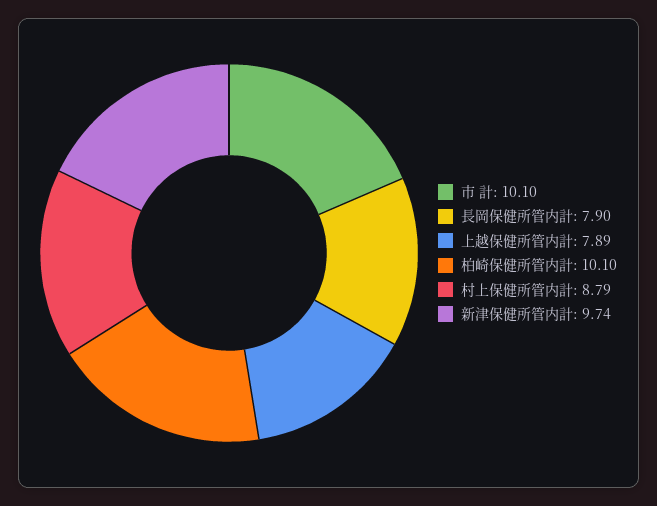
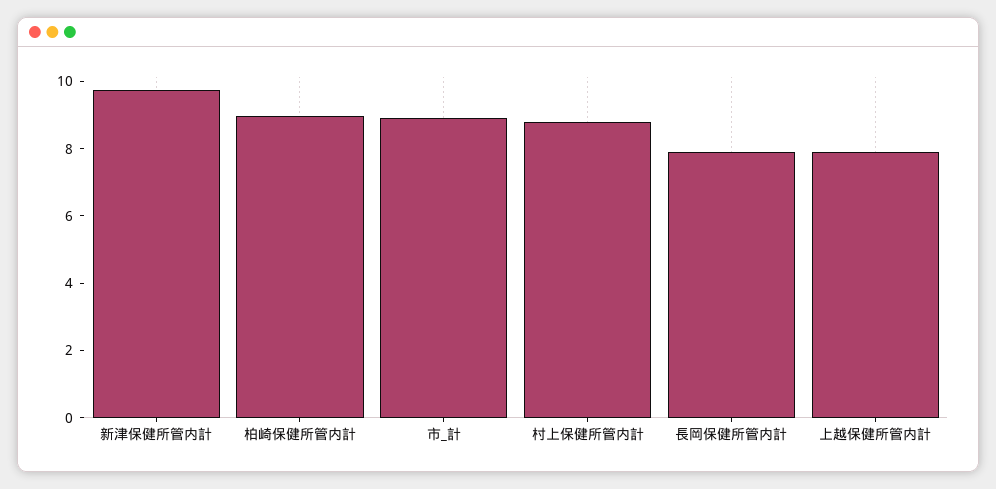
  {
-   "市 計": 10.1,
+   "市 計": 9,
    "長岡保健所管内計": 7.9,
    "上越保健所管内計": 7.89,
-   "柏崎保健所管内計": 10.1,
+   "柏崎保健所管内計": 9,
    "村上保健所管内計": 8.79,
    "新津保健所管内計": 9.74
  }

